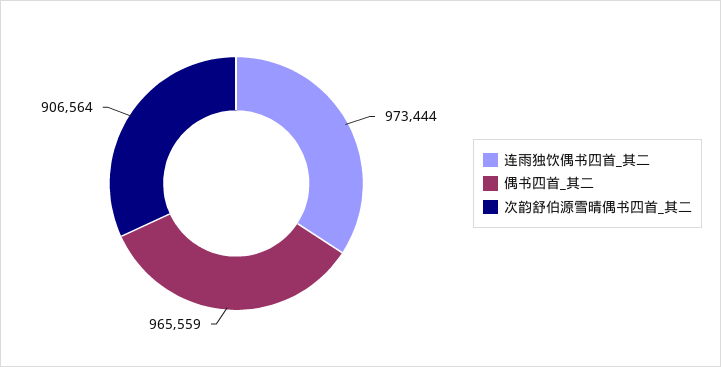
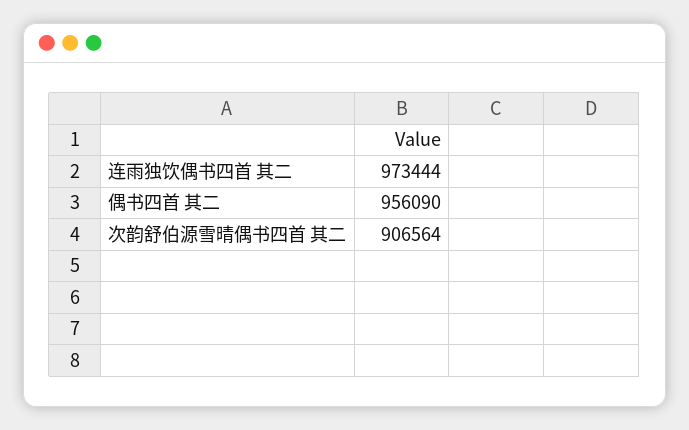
  {
    "连雨独饮偶书四首_其二": 973444,
-   "偶书四首_其二": 965559,
+   "偶书四首_其二": 956090,
    "次韵舒伯源雪晴偶书四首_其二": 906564
  }

